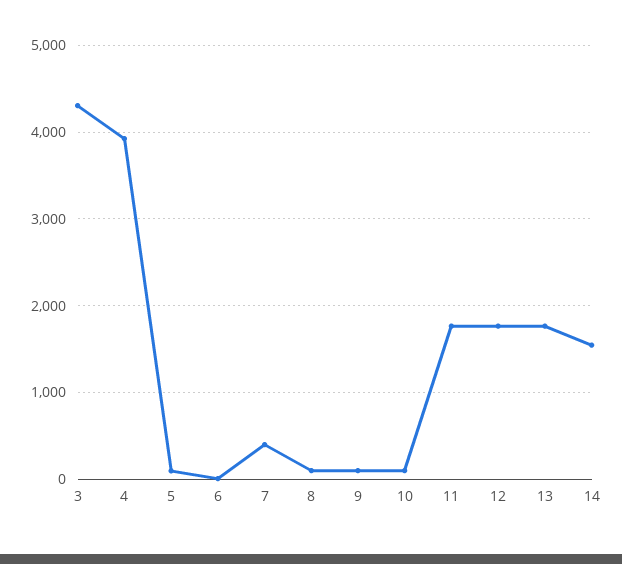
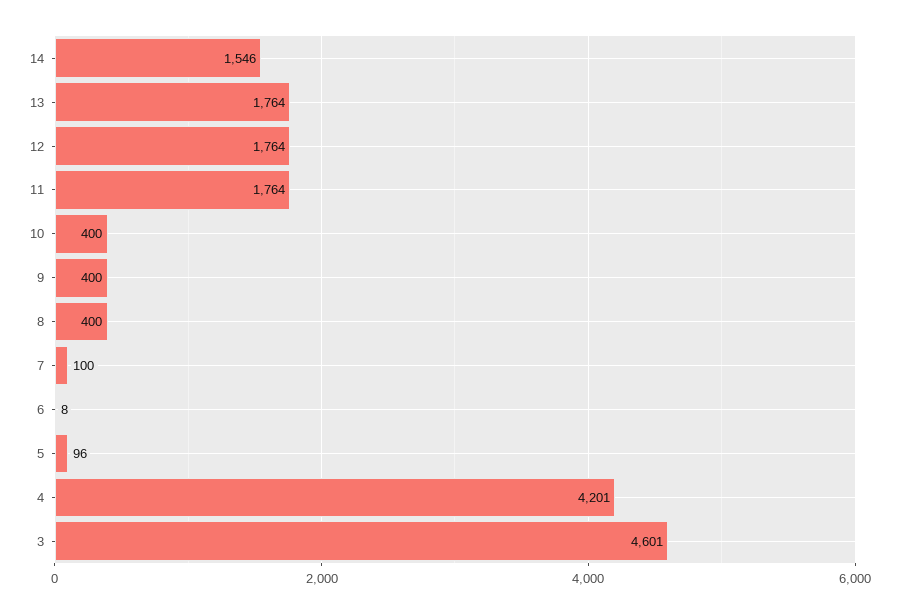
  {
-   "3": 4300,
+   "3": 4601,
-   "4": 3900,
+   "4": 4201,
    "5": 96,
    "6": 8,
-   "7": 400,
+   "7": 100,
-   "8": 100,
+   "8": 400,
-   "9": 100,
+   "9": 400,
-   "10": 100,
+   "10": 400,
    "11": 1764,
    "12": 1764,
    "13": 1764,
    "14": 1546
  }

